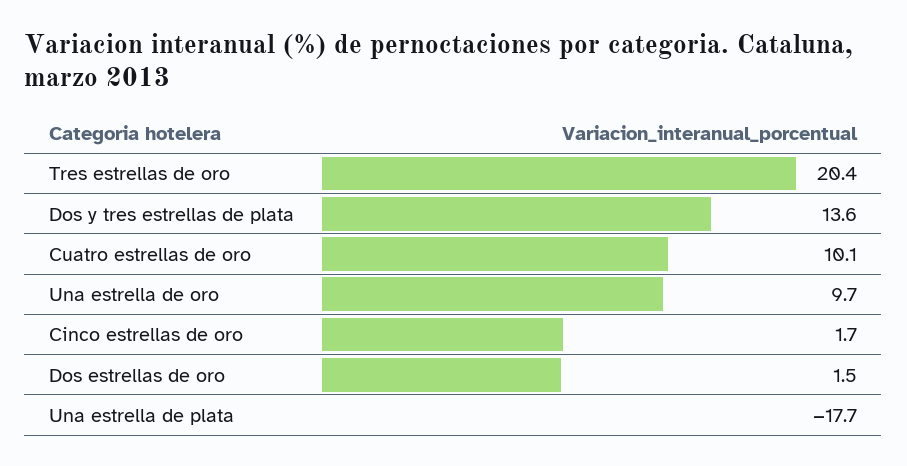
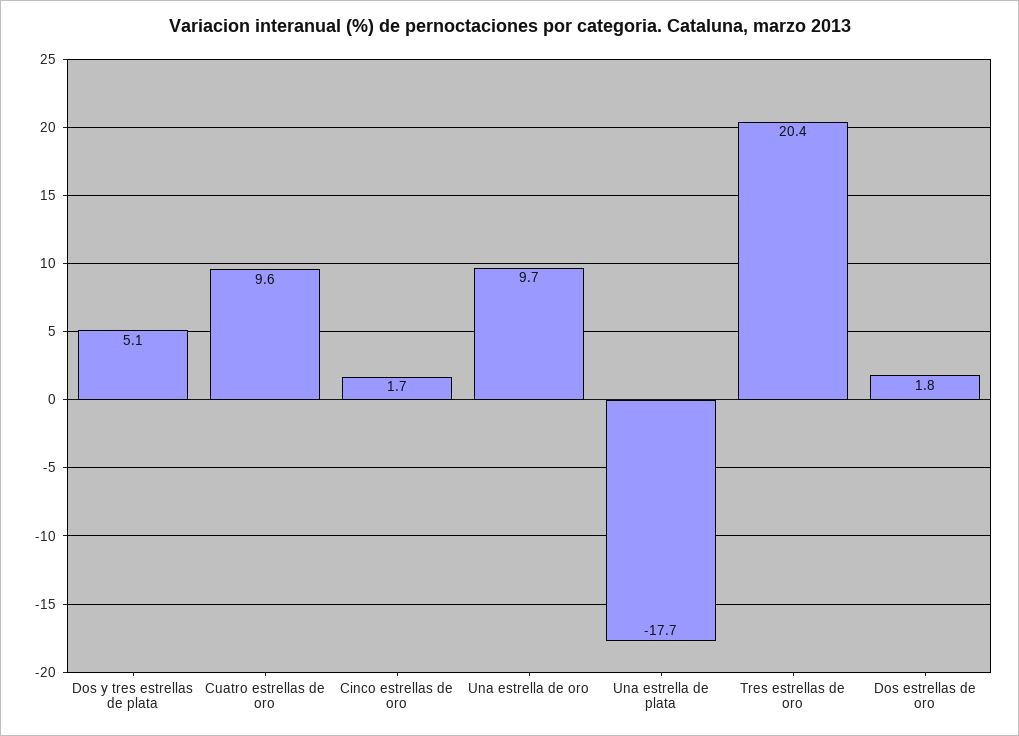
  {
    "Tres estrellas de oro": 20.4,
-   "Dos y tres estrellas de plata": 13.6,
+   "Dos y tres estrellas de plata": 5.1,
-   "Cuatro estrellas de oro": 10.1,
+   "Cuatro estrellas de oro": 9.6,
    "Una estrella de oro": 9.7,
    "Cinco estrellas de oro": 1.7,
-   "Dos estrellas de oro": 1.5,
+   "Dos estrellas de oro": 1.8,
    "Una estrella de plata": -17.7
  }

